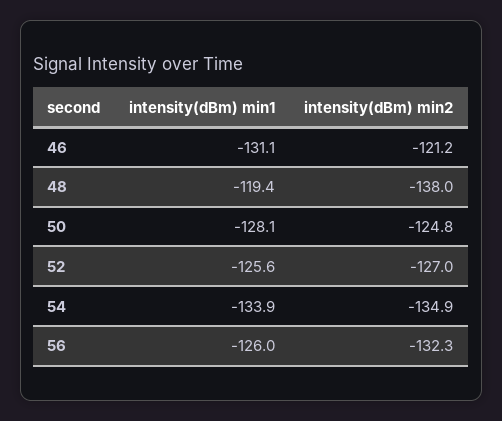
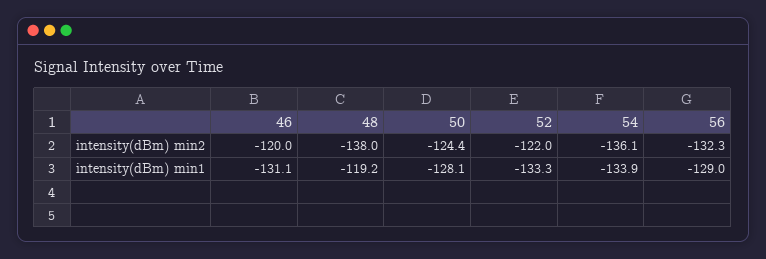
  {
    "intensity(dBm) min1": {
      "46": -131.1,
-     "48": -119.4,
+     "48": -119.2,
      "50": -128.1,
-     "52": -125.6,
+     "52": -133.3,
      "54": -133.9,
-     "56": -126
+     "56": -129
    },
    "intensity(dBm) min2": {
-     "46": -121.2,
+     "46": -120,
      "48": -138,
-     "50": -124.8,
+     "50": -124.4,
-     "52": -127,
+     "52": -122,
-     "54": -134.9,
+     "54": -136.1,
      "56": -132.3
    }
  }

